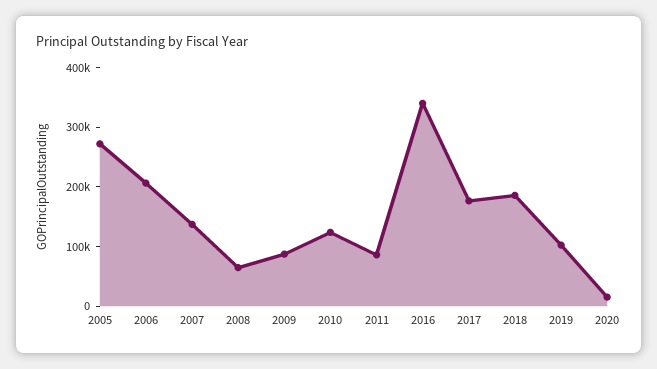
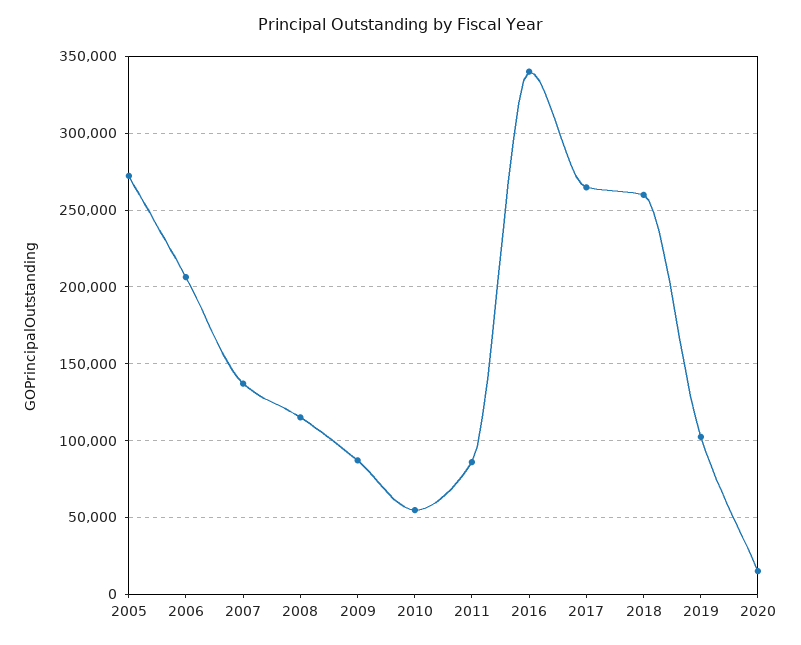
  {
    "2005": 270000,
    "2006": 205000,
    "2007": 135000,
-   "2008": 60000,
+   "2008": 115000,
    "2009": 85000,
-   "2010": 120000,
+   "2010": 55000,
    "2011": 85000,
    "2016": 340000,
-   "2017": 180000,
+   "2017": 265000,
-   "2018": 180000,
+   "2018": 260000,
    "2019": 100000,
    "2020": 15000
  }

